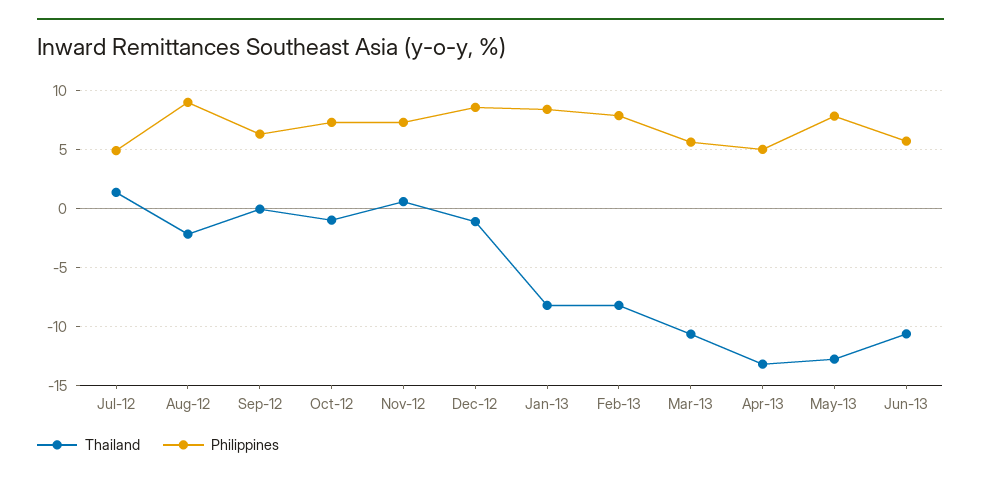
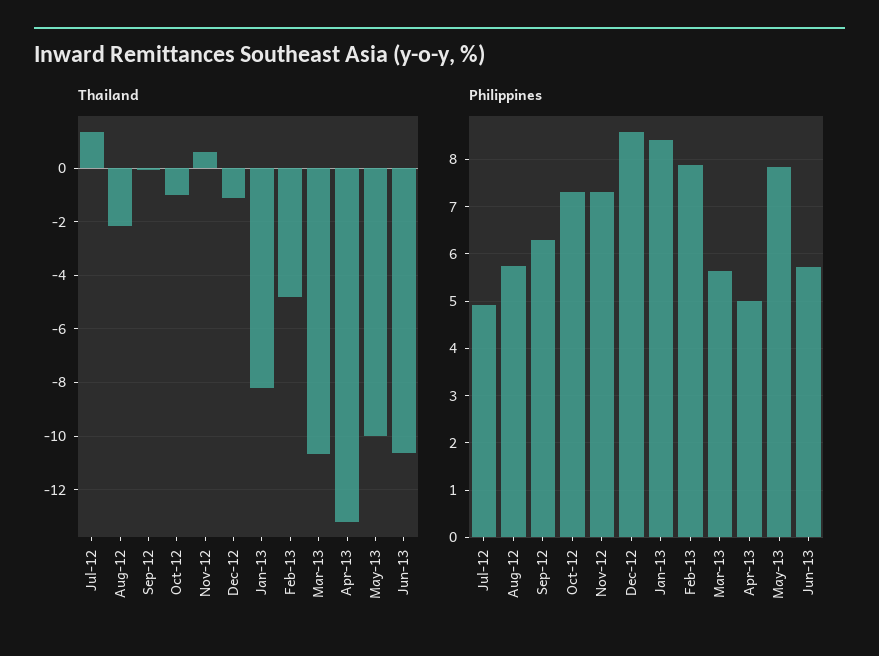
  {
    "Thailand": {
      "Jul-12": 1.25,
      "Aug-12": -2.25,
      "Sep-12": 0,
      "Oct-12": -1,
      "Nov-12": 0.5,
      "Dec-12": -1,
      "Jan-13": -8.25,
-     "Feb-13": -8,
+     "Feb-13": -4.75,
      "Mar-13": -10.75,
      "Apr-13": -13.25,
-     "May-13": -13,
+     "May-13": -10,
      "Jun-13": -10.75
    },
    "Philippines": {
      "Jul-12": 5,
-     "Aug-12": 9,
+     "Aug-12": 5.8,
      "Sep-12": 6.4,
      "Oct-12": 7.4,
      "Nov-12": 7.4,
      "Dec-12": 8.6,
      "Jan-13": 8.4,
      "Feb-13": 7.8,
      "Mar-13": 5.6,
      "Apr-13": 5,
      "May-13": 7.8,
      "Jun-13": 5.8
    }
  }

